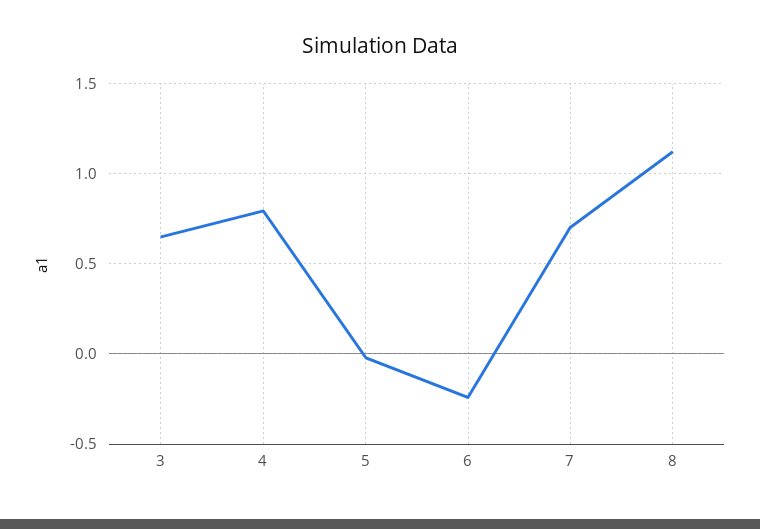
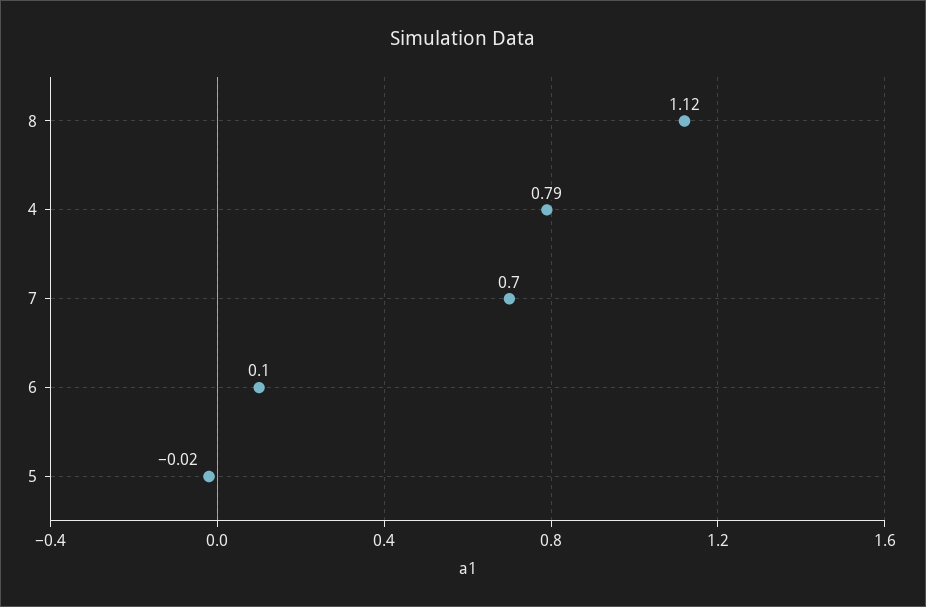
  {
-   "3": 0.65,
    "4": 0.79,
    "5": -0.02,
-   "6": -0.25,
+   "6": 0.1,
    "7": 0.7,
    "8": 1.12
  }

